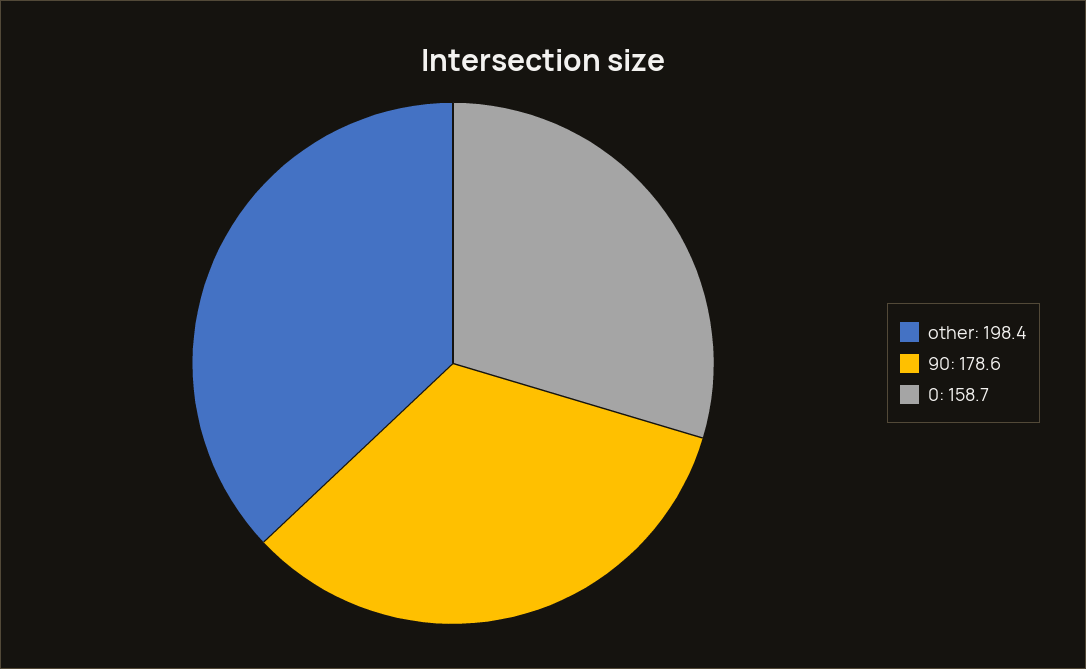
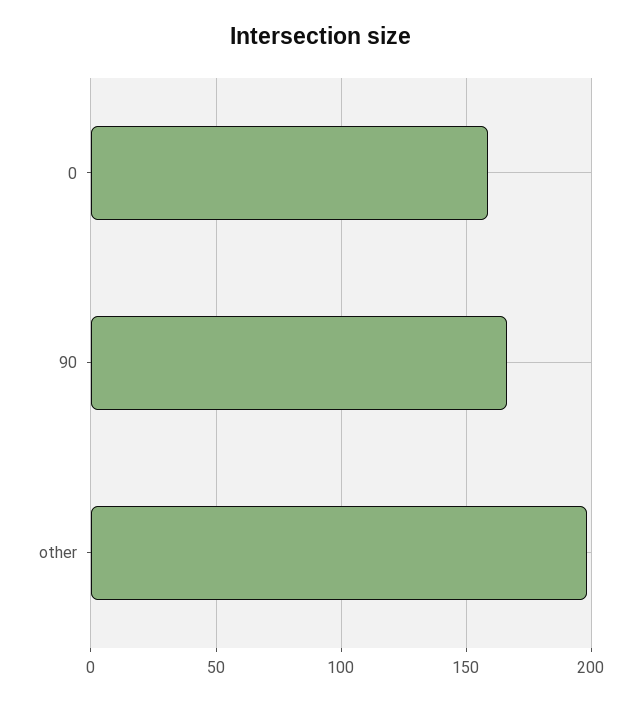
  {
    "other": 198.4,
-   "90": 178.6,
+   "90": 165,
    "0": 158.7
  }

